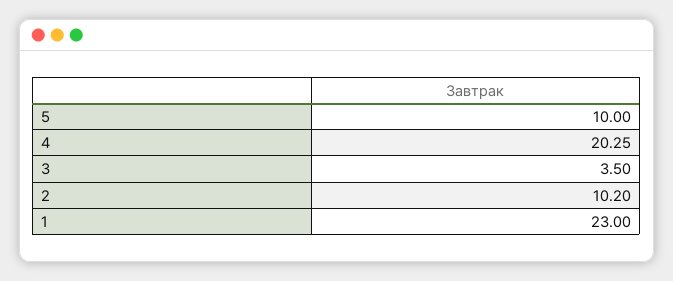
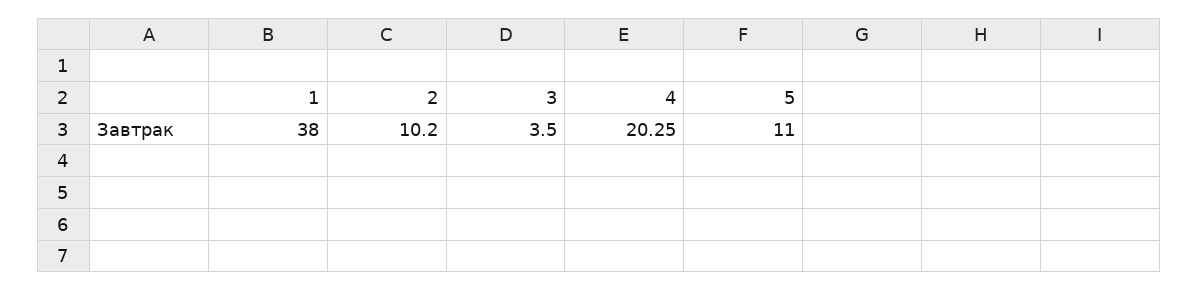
  {
-   "5": 10,
+   "5": 11,
    "4": 20.25,
    "3": 3.5,
    "2": 10.2,
-   "1": 23
+   "1": 38
  }

